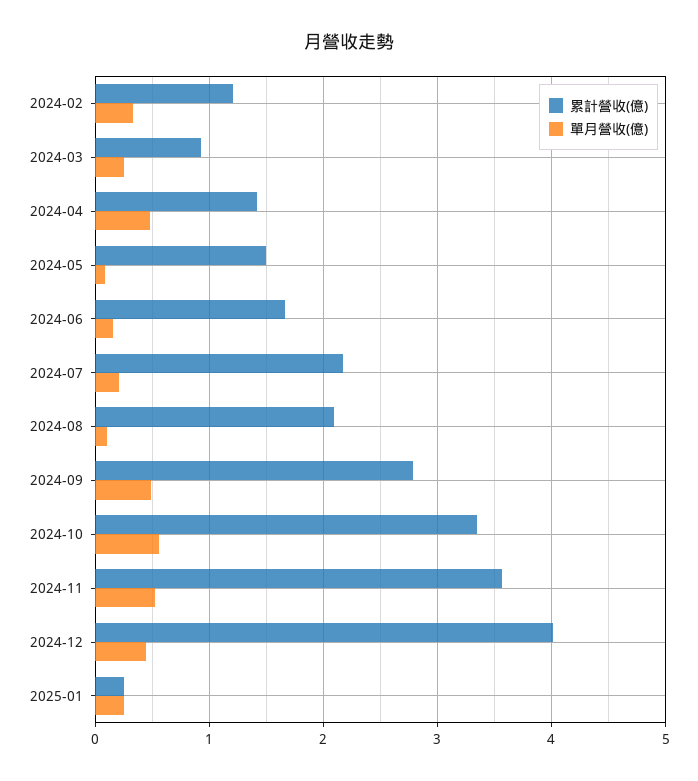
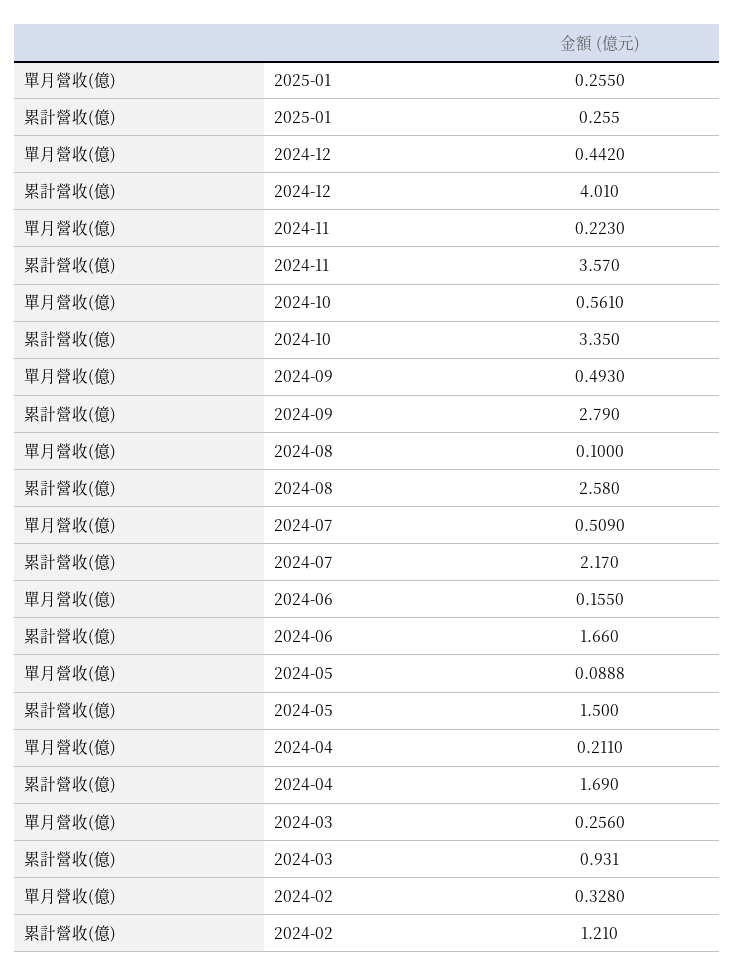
  {
    "累計營收(億)": {
      "2024-02": 1.21,
      "2024-03": 0.931,
-     "2024-04": 1.4,
+     "2024-04": 1.69,
      "2024-05": 1.5,
      "2024-06": 1.66,
      "2024-07": 2.17,
-     "2024-08": 2.1,
+     "2024-08": 2.58,
      "2024-09": 2.79,
      "2024-10": 3.35,
      "2024-11": 3.57,
      "2024-12": 4.01,
      "2025-01": 0.255
    },
    "單月營收(億)": {
      "2024-02": 0.328,
      "2024-03": 0.256,
-     "2024-04": 0.5,
+     "2024-04": 0.211,
      "2024-05": 0.0888,
      "2024-06": 0.155,
-     "2024-07": 0.2,
+     "2024-07": 0.509,
      "2024-08": 0.1,
      "2024-09": 0.493,
      "2024-10": 0.561,
-     "2024-11": 0.5,
+     "2024-11": 0.223,
      "2024-12": 0.442,
      "2025-01": 0.255
    }
  }

